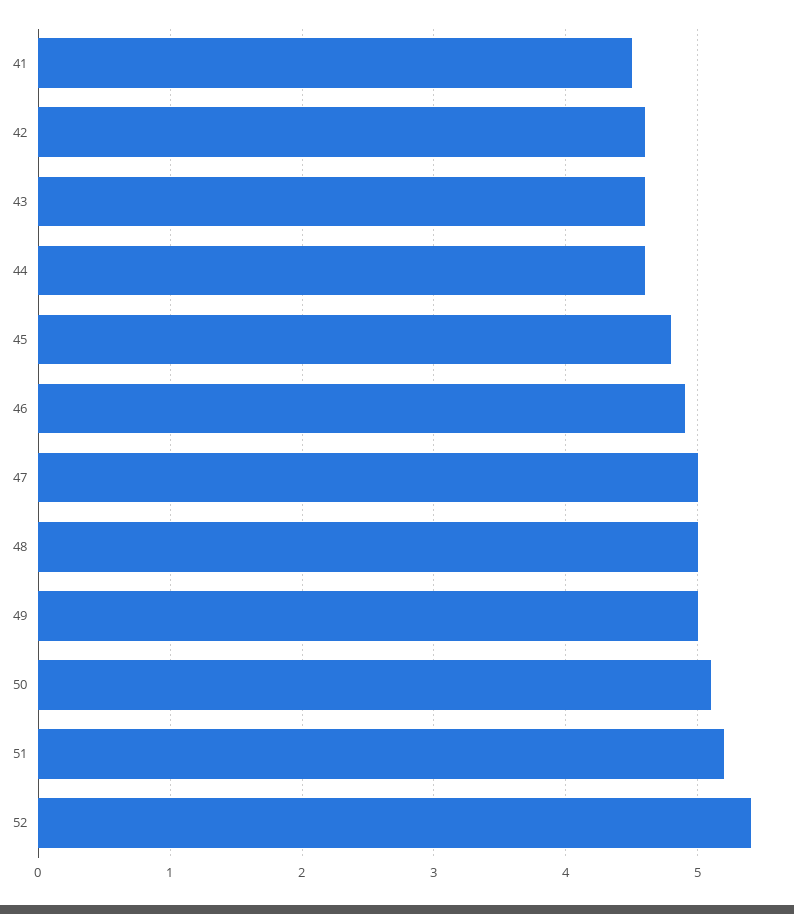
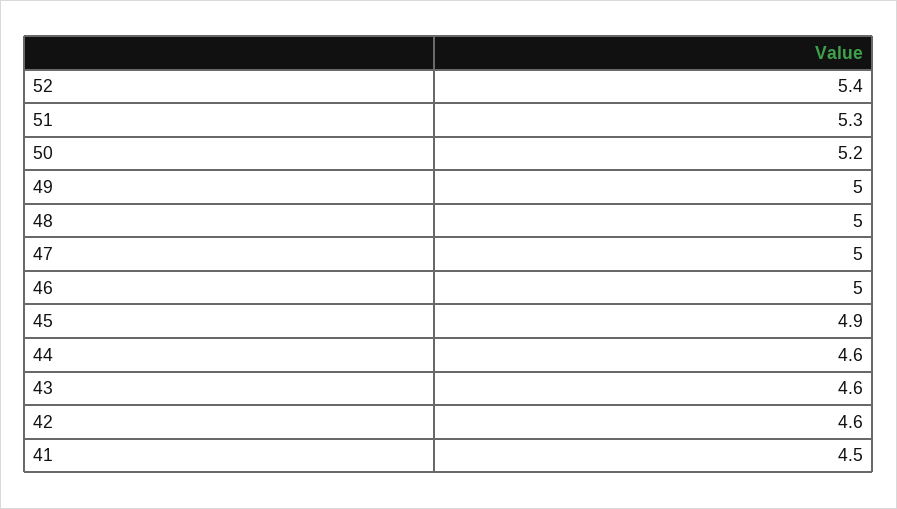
  {
    "41": 4.5,
    "42": 4.6,
    "43": 4.6,
    "44": 4.6,
-   "45": 4.8,
+   "45": 4.9,
-   "46": 4.9,
+   "46": 5,
    "47": 5,
    "48": 5,
    "49": 5,
-   "50": 5.1,
+   "50": 5.2,
-   "51": 5.2,
+   "51": 5.3,
    "52": 5.4
  }

